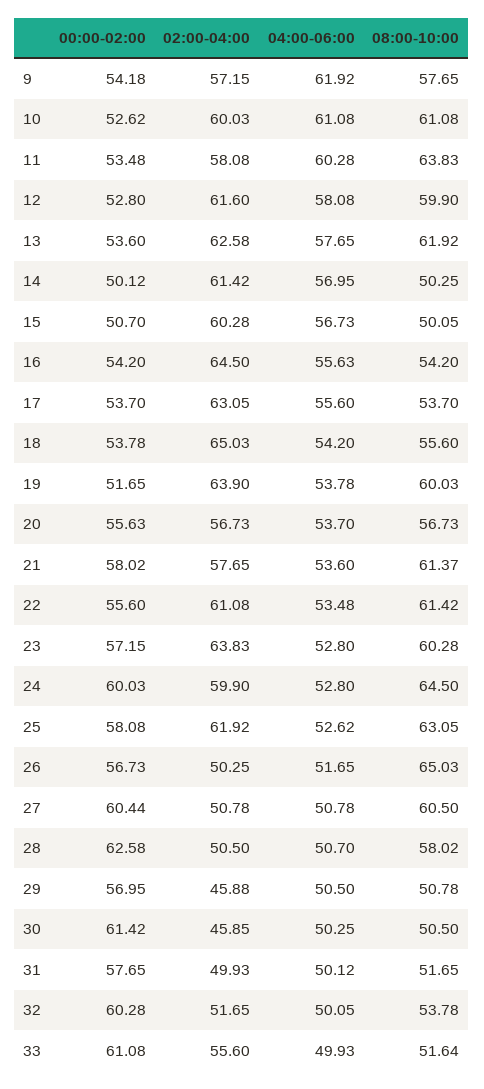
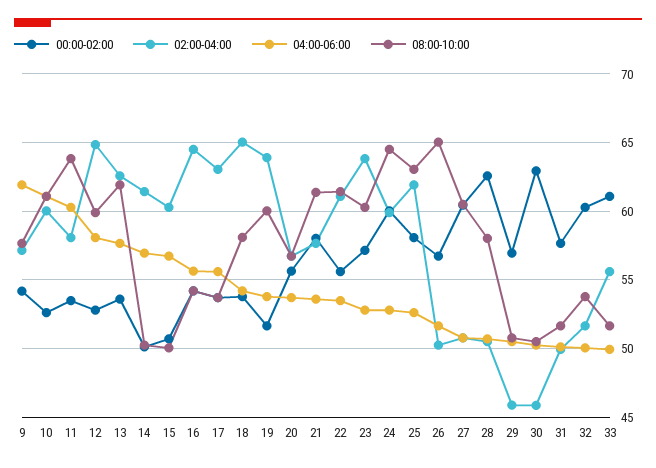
  {
    "00:00-02:00": {
      "9": 54.18,
      "10": 52.62,
      "11": 53.48,
      "12": 52.8,
      "13": 53.6,
      "14": 50.12,
      "15": 50.7,
      "16": 54.2,
      "17": 53.7,
      "18": 53.78,
      "19": 51.65,
      "20": 55.63,
      "21": 58.02,
      "22": 55.6,
      "23": 57.15,
      "24": 60.03,
      "25": 58.08,
      "26": 56.73,
      "27": 60.44,
      "28": 62.58,
      "29": 56.95,
-     "30": 61.42,
+     "30": 63,
      "31": 57.65,
      "32": 60.28,
      "33": 61.08
    },
    "02:00-04:00": {
      "9": 57.15,
      "10": 60.03,
      "11": 58.08,
-     "12": 61.6,
+     "12": 65,
      "13": 62.58,
      "14": 61.42,
      "15": 60.28,
      "16": 64.5,
      "17": 63.05,
      "18": 65.03,
      "19": 63.9,
      "20": 56.73,
      "21": 57.65,
      "22": 61.08,
      "23": 63.83,
      "24": 59.9,
      "25": 61.92,
      "26": 50.25,
      "27": 50.78,
      "28": 50.5,
      "29": 45.88,
      "30": 45.85,
      "31": 49.93,
      "32": 51.65,
      "33": 55.6
    },
    "04:00-06:00": {
      "9": 61.92,
      "10": 61.08,
      "11": 60.28,
      "12": 58.08,
      "13": 57.65,
      "14": 56.95,
      "15": 56.73,
      "16": 55.63,
      "17": 55.6,
      "18": 54.2,
      "19": 53.78,
      "20": 53.7,
      "21": 53.6,
      "22": 53.48,
      "23": 52.8,
      "24": 52.8,
      "25": 52.62,
      "26": 51.65,
      "27": 50.78,
      "28": 50.7,
      "29": 50.5,
      "30": 50.25,
      "31": 50.12,
      "32": 50.05,
      "33": 49.93
    },
    "08:00-10:00": {
      "9": 57.65,
      "10": 61.08,
      "11": 63.83,
      "12": 59.9,
      "13": 61.92,
      "14": 50.25,
      "15": 50.05,
      "16": 54.2,
      "17": 53.7,
-     "18": 55.6,
+     "18": 58,
      "19": 60.03,
      "20": 56.73,
      "21": 61.37,
      "22": 61.42,
      "23": 60.28,
      "24": 64.5,
      "25": 63.05,
      "26": 65.03,
      "27": 60.5,
      "28": 58.02,
      "29": 50.78,
      "30": 50.5,
      "31": 51.65,
      "32": 53.78,
      "33": 51.64
    }
  }

